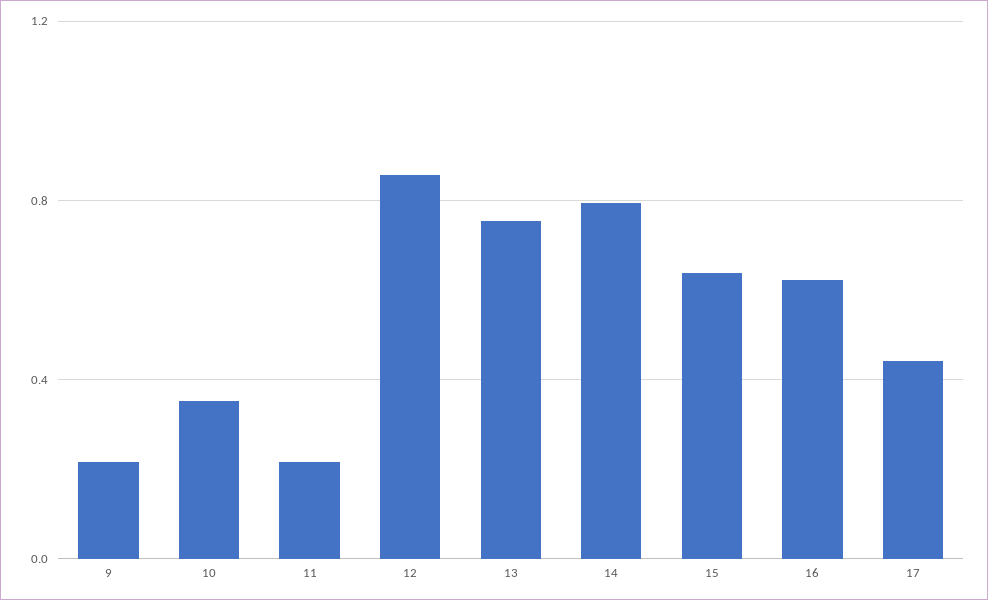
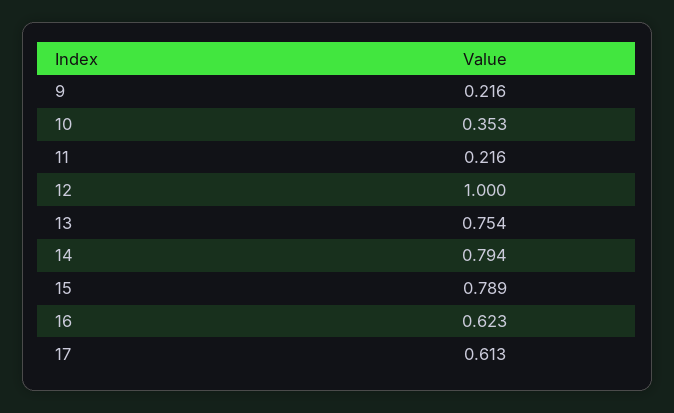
  {
    "9": 0.216,
    "10": 0.353,
    "11": 0.216,
-   "12": 0.85,
+   "12": 1,
    "13": 0.754,
    "14": 0.794,
-   "15": 0.65,
+   "15": 0.789,
    "16": 0.623,
-   "17": 0.45
+   "17": 0.613
  }

